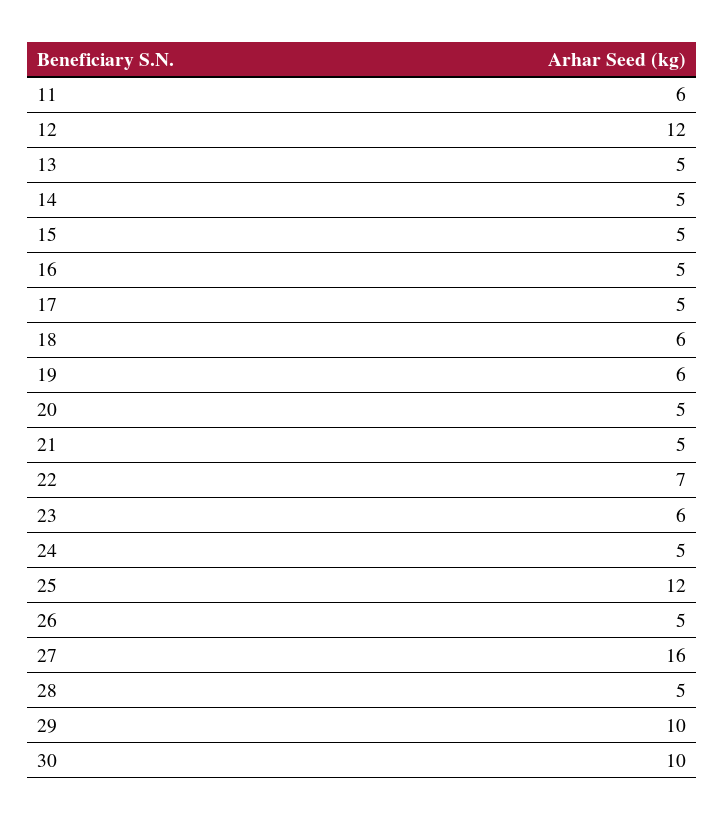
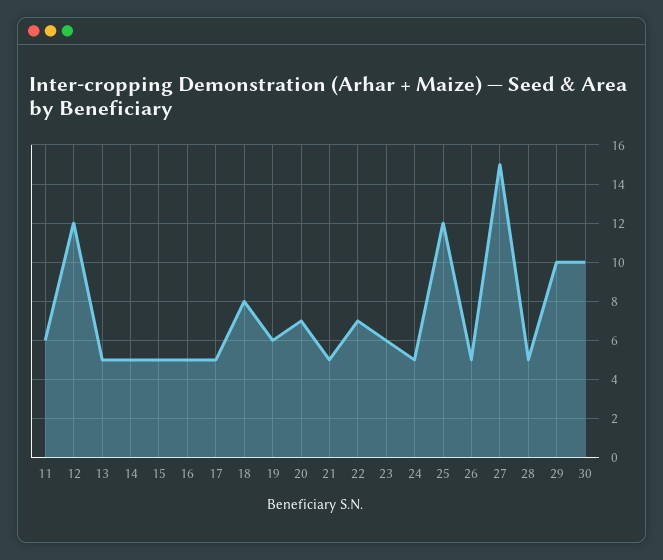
  {
    "11": 6,
    "12": 12,
    "13": 5,
    "14": 5,
    "15": 5,
    "16": 5,
    "17": 5,
-   "18": 6,
+   "18": 8,
    "19": 6,
-   "20": 5,
+   "20": 7,
    "21": 5,
    "22": 7,
    "23": 6,
    "24": 5,
    "25": 12,
    "26": 5,
-   "27": 16,
+   "27": 15,
    "28": 5,
    "29": 10,
    "30": 10
  }

